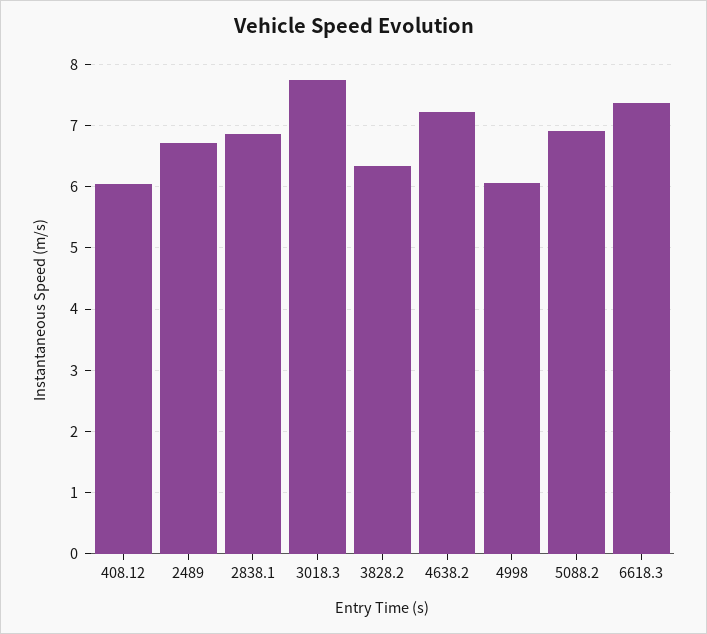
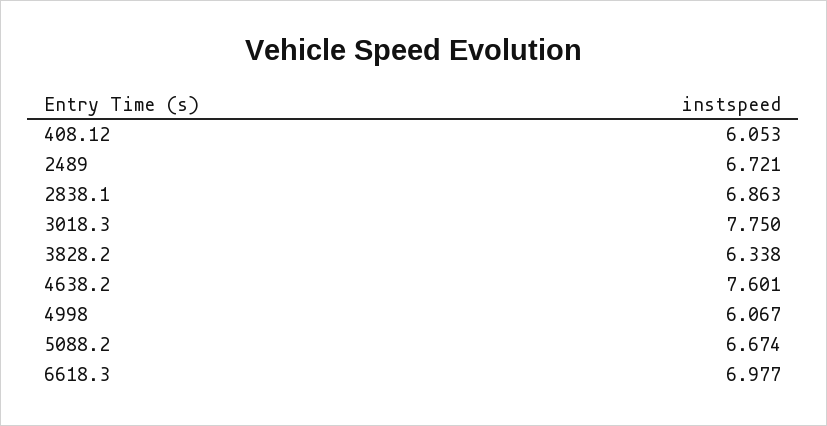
  {
    "408.12": 6.053,
    "2489": 6.721,
    "2838.1": 6.863,
    "3018.3": 7.75,
    "3828.2": 6.338,
-   "4638.2": 7.2,
+   "4638.2": 7.601,
    "4998": 6.067,
-   "5088.2": 6.9,
+   "5088.2": 6.674,
-   "6618.3": 7.4
+   "6618.3": 6.977
  }

